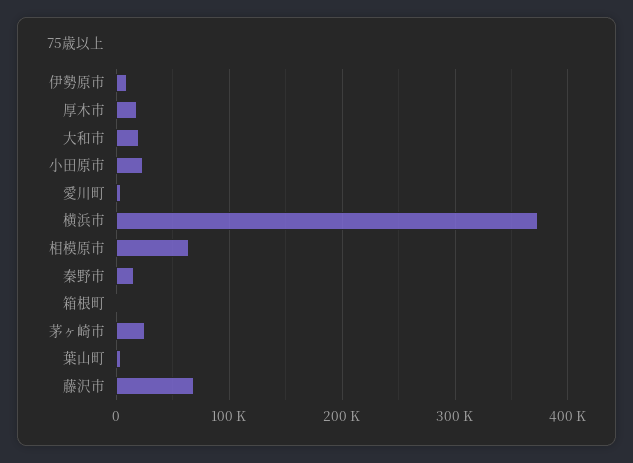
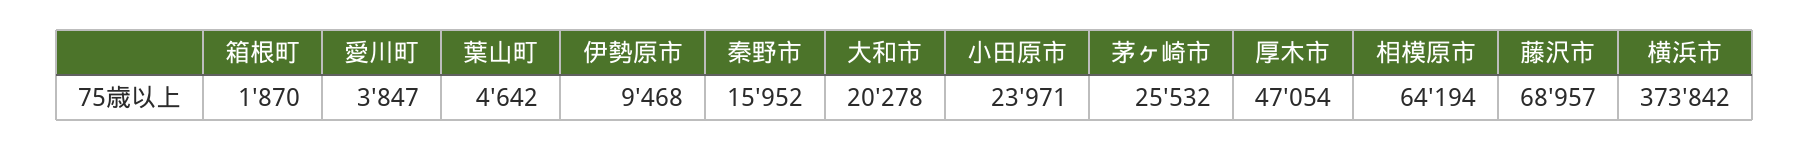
  {
    "伊勢原市": 9468,
-   "厚木市": 20000,
+   "厚木市": 47054,
    "大和市": 20278,
    "小田原市": 23971,
    "愛川町": 3847,
    "横浜市": 373842,
    "相模原市": 64194,
    "秦野市": 15952,
    "箱根町": 1870,
    "茅ヶ崎市": 25532,
    "葉山町": 4642,
    "藤沢市": 68957
  }

